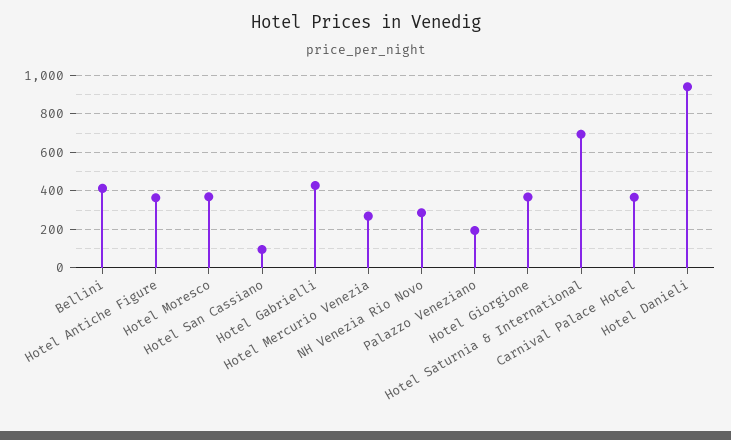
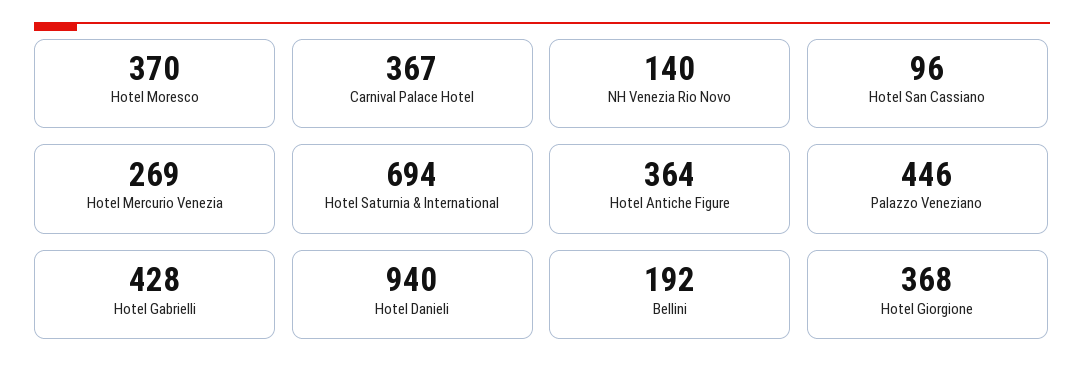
  {
-   "Bellini": 400,
+   "Bellini": 192,
    "Hotel Antiche Figure": 364,
    "Hotel Moresco": 370,
    "Hotel San Cassiano": 96,
    "Hotel Gabrielli": 428,
    "Hotel Mercurio Venezia": 269,
-   "NH Venezia Rio Novo": 300,
+   "NH Venezia Rio Novo": 140,
-   "Palazzo Veneziano": 200,
+   "Palazzo Veneziano": 446,
    "Hotel Giorgione": 368,
    "Hotel Saturnia & International": 694,
    "Carnival Palace Hotel": 367,
    "Hotel Danieli": 940
  }

